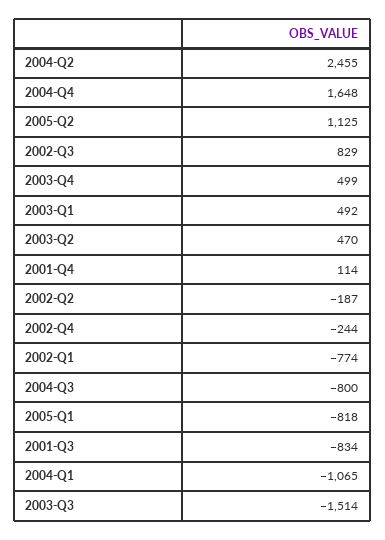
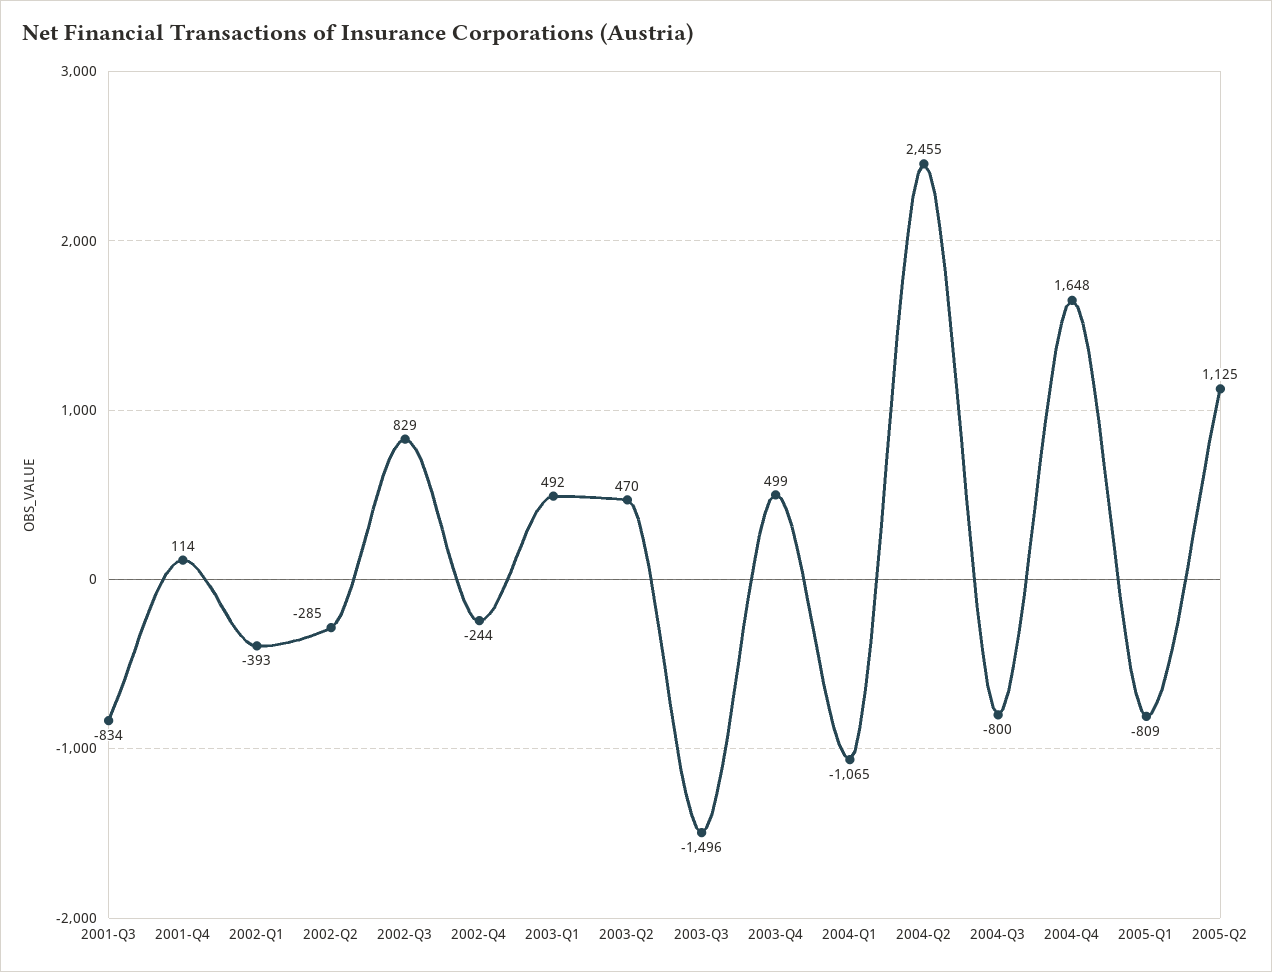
  {
    "2004-Q2": 2455,
    "2004-Q4": 1648,
    "2005-Q2": 1125,
    "2002-Q3": 829,
    "2003-Q4": 499,
    "2003-Q1": 492,
    "2003-Q2": 470,
    "2001-Q4": 114,
-   "2002-Q2": -187,
+   "2002-Q2": -285,
    "2002-Q4": -244,
-   "2002-Q1": -774,
+   "2002-Q1": -393,
    "2004-Q3": -800,
-   "2005-Q1": -818,
+   "2005-Q1": -809,
    "2001-Q3": -834,
    "2004-Q1": -1065,
-   "2003-Q3": -1514
+   "2003-Q3": -1496
  }

